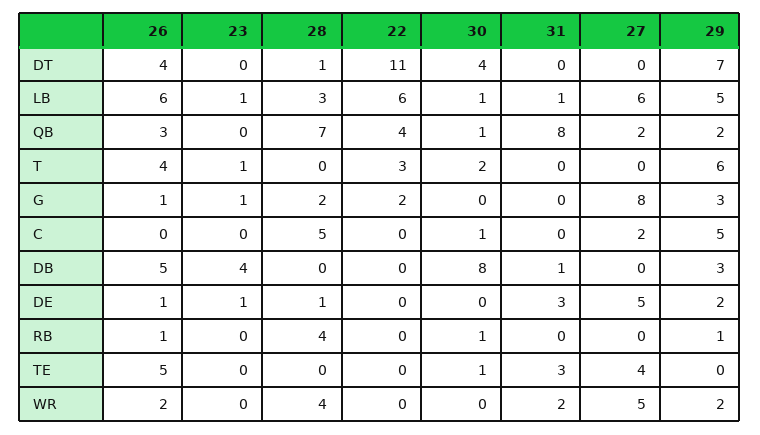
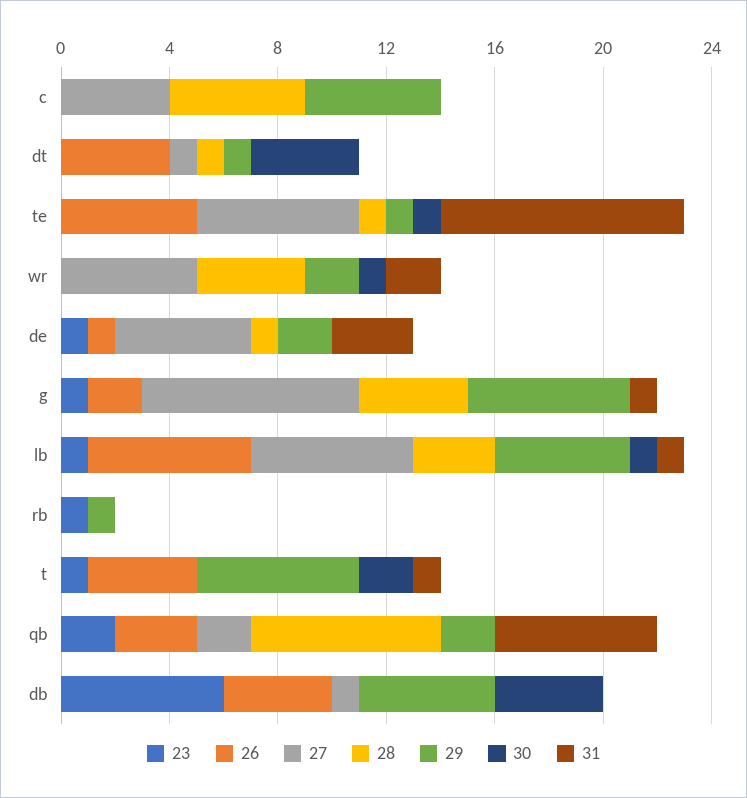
  {
    "26": {
      "DT": 4,
      "LB": 6,
      "QB": 3,
      "T": 4,
-     "G": 1,
+     "G": 2,
      "C": 0,
-     "DB": 5,
+     "DB": 4,
      "DE": 1,
-     "RB": 1,
+     "RB": 0,
      "TE": 5,
-     "WR": 2
+     "WR": 0
    },
    "23": {
      "DT": 0,
      "LB": 1,
-     "QB": 0,
+     "QB": 2,
      "T": 1,
      "G": 1,
      "C": 0,
-     "DB": 4,
+     "DB": 6,
      "DE": 1,
-     "RB": 0,
+     "RB": 1,
      "TE": 0,
      "WR": 0
    },
    "28": {
      "DT": 1,
      "LB": 3,
      "QB": 7,
      "T": 0,
-     "G": 2,
+     "G": 4,
      "C": 5,
      "DB": 0,
      "DE": 1,
-     "RB": 4,
+     "RB": 0,
-     "TE": 0,
+     "TE": 1,
      "WR": 4
    },
-   "22": {
-     "DT": 11,
-     "LB": 6,
-     "QB": 4,
-     "T": 3,
-     "G": 2,
-     "C": 0,
-     "DB": 0,
-     "DE": 0,
-     "RB": 0,
-     "TE": 0,
-     "WR": 0
-   },
    "30": {
      "DT": 4,
      "LB": 1,
-     "QB": 1,
+     "QB": 0,
      "T": 2,
      "G": 0,
-     "C": 1,
+     "C": 0,
-     "DB": 8,
+     "DB": 4,
      "DE": 0,
-     "RB": 1,
+     "RB": 0,
      "TE": 1,
-     "WR": 0
+     "WR": 1
    },
    "31": {
      "DT": 0,
      "LB": 1,
-     "QB": 8,
+     "QB": 6,
-     "T": 0,
+     "T": 1,
-     "G": 0,
+     "G": 1,
      "C": 0,
-     "DB": 1,
+     "DB": 0,
      "DE": 3,
      "RB": 0,
-     "TE": 3,
+     "TE": 9,
      "WR": 2
    },
    "27": {
-     "DT": 0,
+     "DT": 1,
      "LB": 6,
      "QB": 2,
      "T": 0,
      "G": 8,
-     "C": 2,
+     "C": 4,
-     "DB": 0,
+     "DB": 1,
      "DE": 5,
      "RB": 0,
-     "TE": 4,
+     "TE": 6,
      "WR": 5
    },
    "29": {
-     "DT": 7,
+     "DT": 1,
      "LB": 5,
      "QB": 2,
      "T": 6,
-     "G": 3,
+     "G": 6,
      "C": 5,
-     "DB": 3,
+     "DB": 5,
      "DE": 2,
      "RB": 1,
-     "TE": 0,
+     "TE": 1,
      "WR": 2
    }
  }

